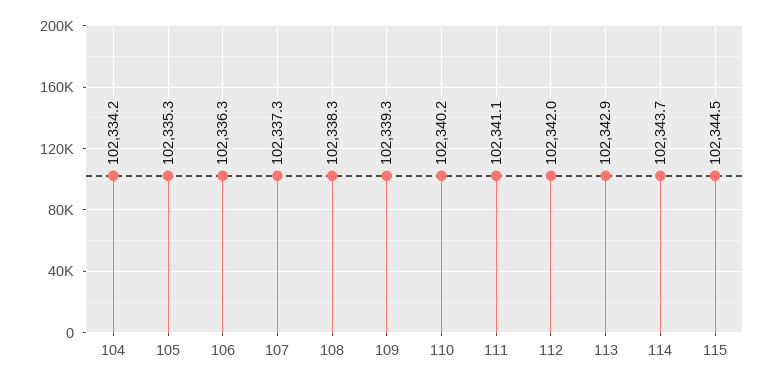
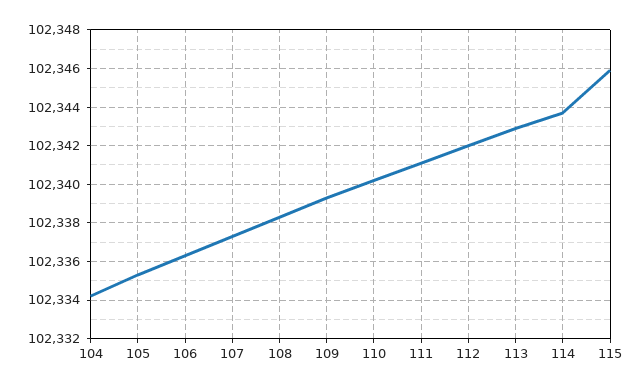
  {
    "104": 102334.2,
    "105": 102335.3,
    "106": 102336.3,
    "107": 102337.3,
    "108": 102338.3,
    "109": 102339.3,
    "110": 102340.2,
    "111": 102341.1,
    "112": 102342,
    "113": 102342.9,
    "114": 102343.7,
-   "115": 102344.5
+   "115": 102346
  }

